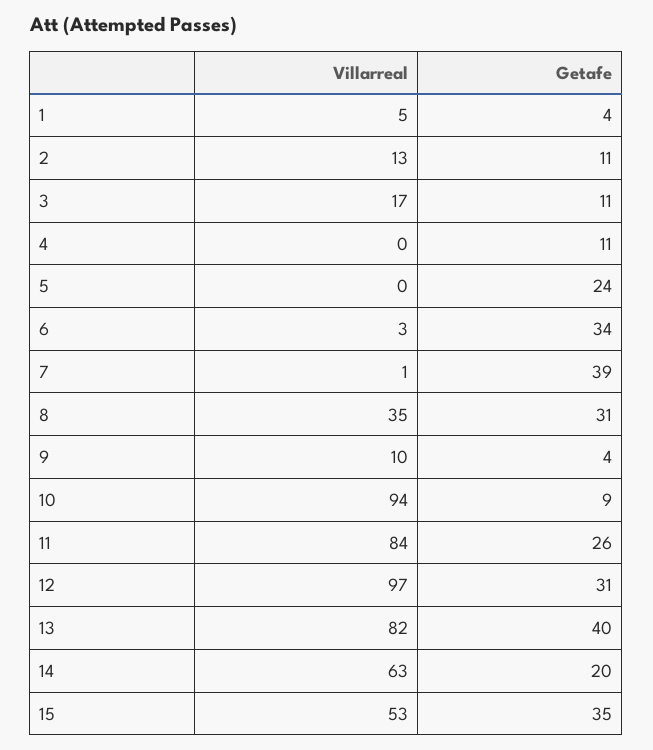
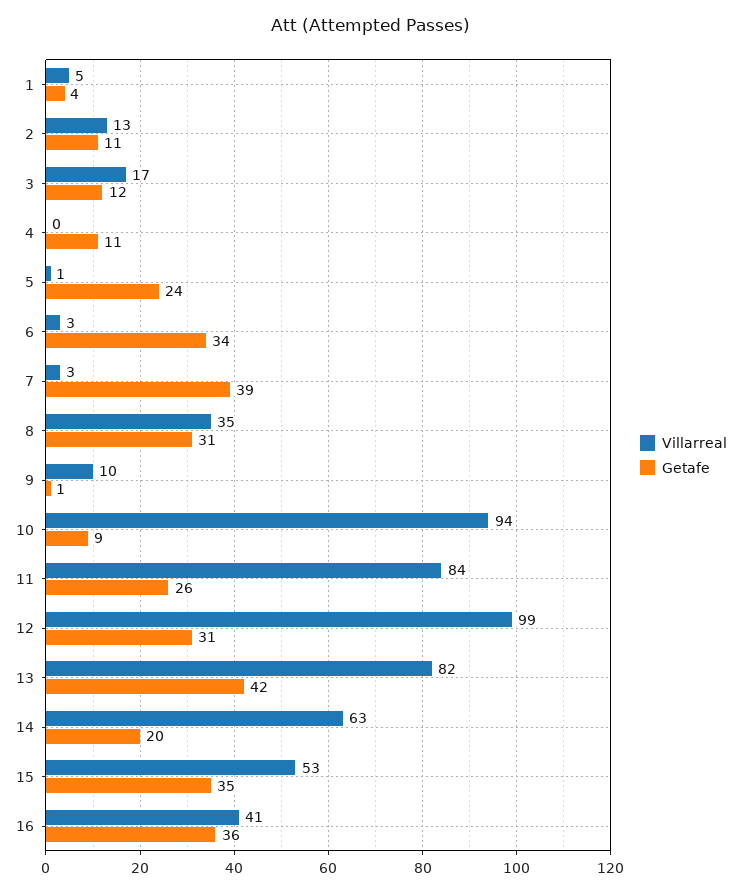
  {
    "Villarreal": {
      "1": 5,
      "2": 13,
      "3": 17,
      "4": 0,
-     "5": 0,
+     "5": 1,
      "6": 3,
-     "7": 1,
+     "7": 3,
      "8": 35,
      "9": 10,
      "10": 94,
      "11": 84,
-     "12": 97,
+     "12": 99,
      "13": 82,
      "14": 63,
-     "15": 53
+     "15": 53,
+     "16": 41
    },
    "Getafe": {
      "1": 4,
      "2": 11,
-     "3": 11,
+     "3": 12,
      "4": 11,
      "5": 24,
      "6": 34,
      "7": 39,
      "8": 31,
-     "9": 4,
+     "9": 1,
      "10": 9,
      "11": 26,
      "12": 31,
-     "13": 40,
+     "13": 42,
      "14": 20,
-     "15": 35
+     "15": 35,
+     "16": 36
    }
  }

